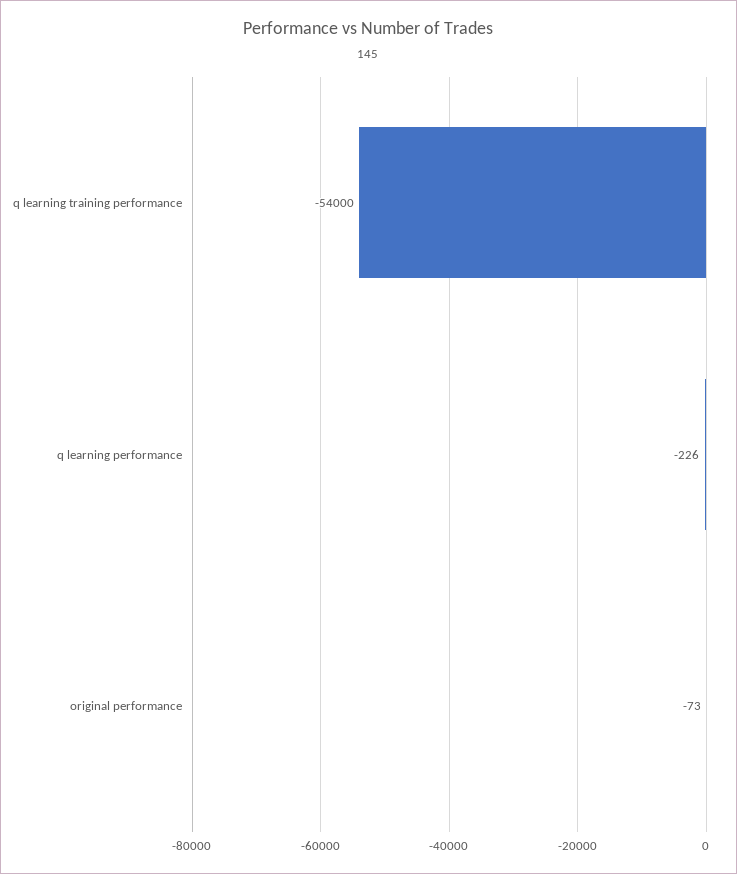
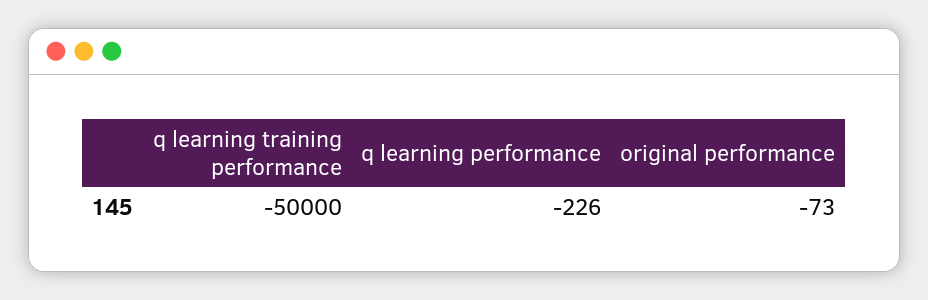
  {
-   "q learning training performance": -54000,
+   "q learning training performance": -50000,
    "q learning performance": -226,
    "original performance": -73
  }

